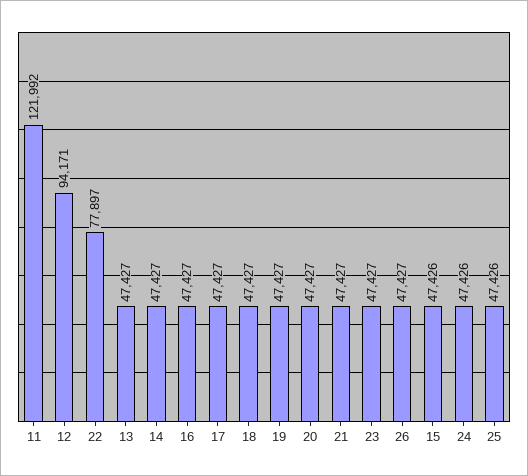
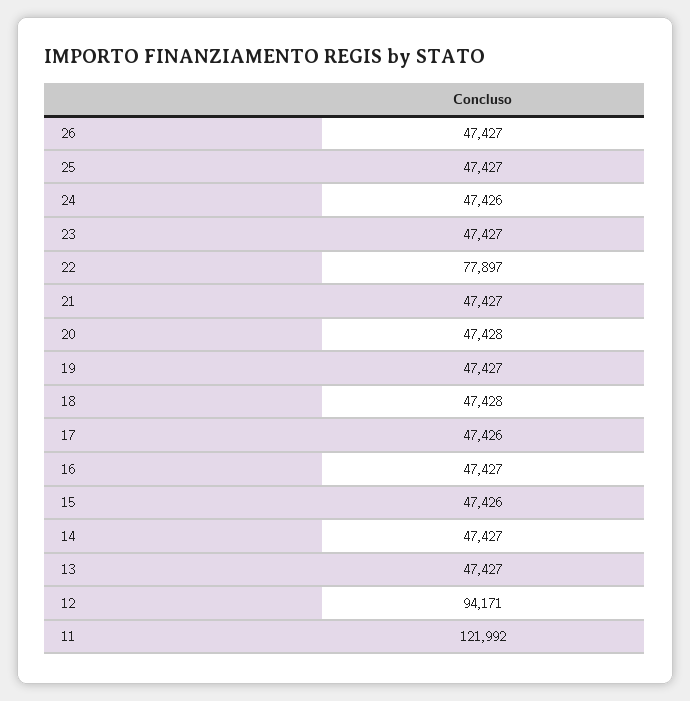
  {
    "11": 121992,
    "12": 94171,
    "22": 77897,
    "13": 47427,
    "14": 47427,
    "16": 47427,
-   "17": 47427,
+   "17": 47426,
-   "18": 47427,
+   "18": 47428,
    "19": 47427,
-   "20": 47427,
+   "20": 47428,
    "21": 47427,
    "23": 47427,
    "26": 47427,
    "15": 47426,
    "24": 47426,
-   "25": 47426
+   "25": 47427
  }

